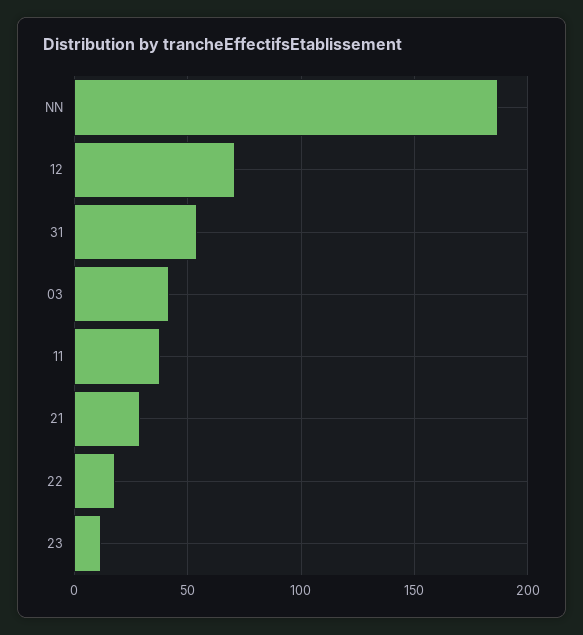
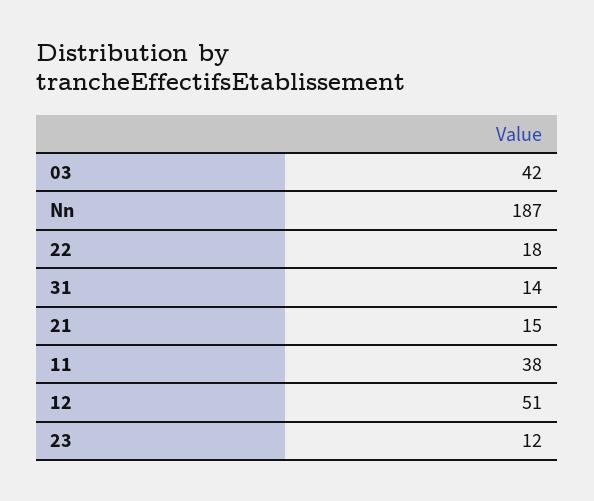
  {
    "NN": 187,
-   "12": 70,
+   "12": 51,
-   "31": 55,
+   "31": 14,
    "03": 42,
    "11": 38,
-   "21": 30,
+   "21": 15,
    "22": 18,
    "23": 12
  }

